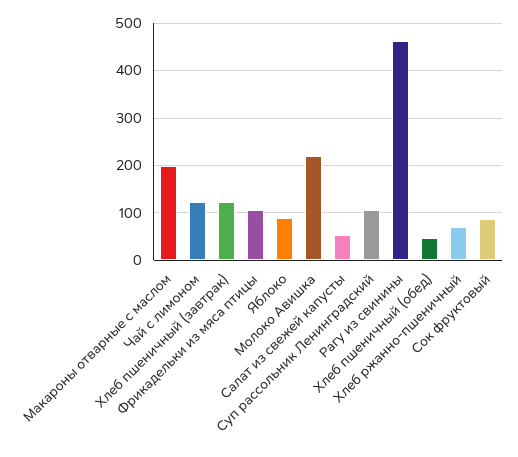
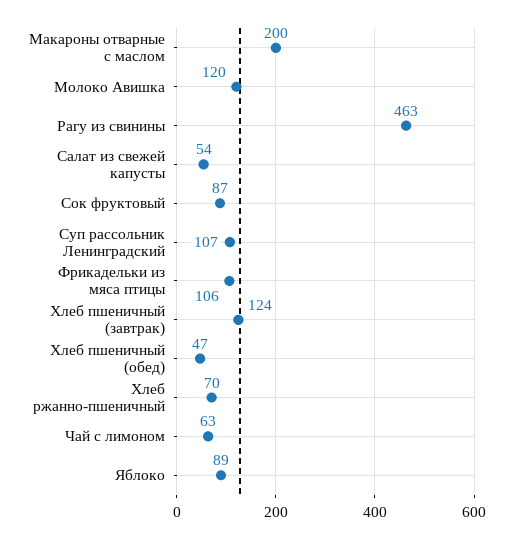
  {
    "Макароны отварные с маслом": 200,
-   "Чай с лимоном": 120,
+   "Чай с лимоном": 63,
    "Хлеб пшеничный (завтрак)": 124,
    "Фрикадельки из мяса птицы": 106,
    "Яблоко": 89,
-   "Молоко Авишка": 220,
+   "Молоко Авишка": 120,
    "Салат из свежей капусты": 54,
    "Суп рассольник Ленинградский": 107,
    "Рагу из свинины": 463,
    "Хлеб пшеничный (обед)": 47,
    "Хлеб ржанно-пшеничный": 70,
    "Сок фруктовый": 87
  }

